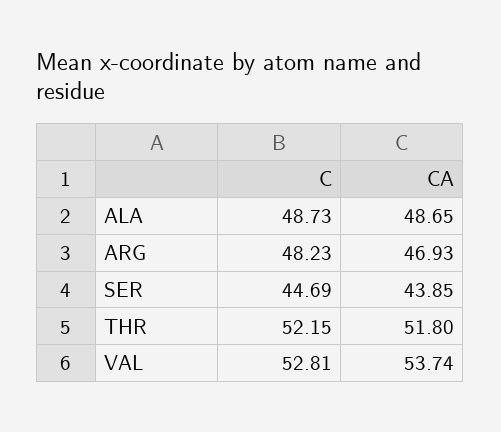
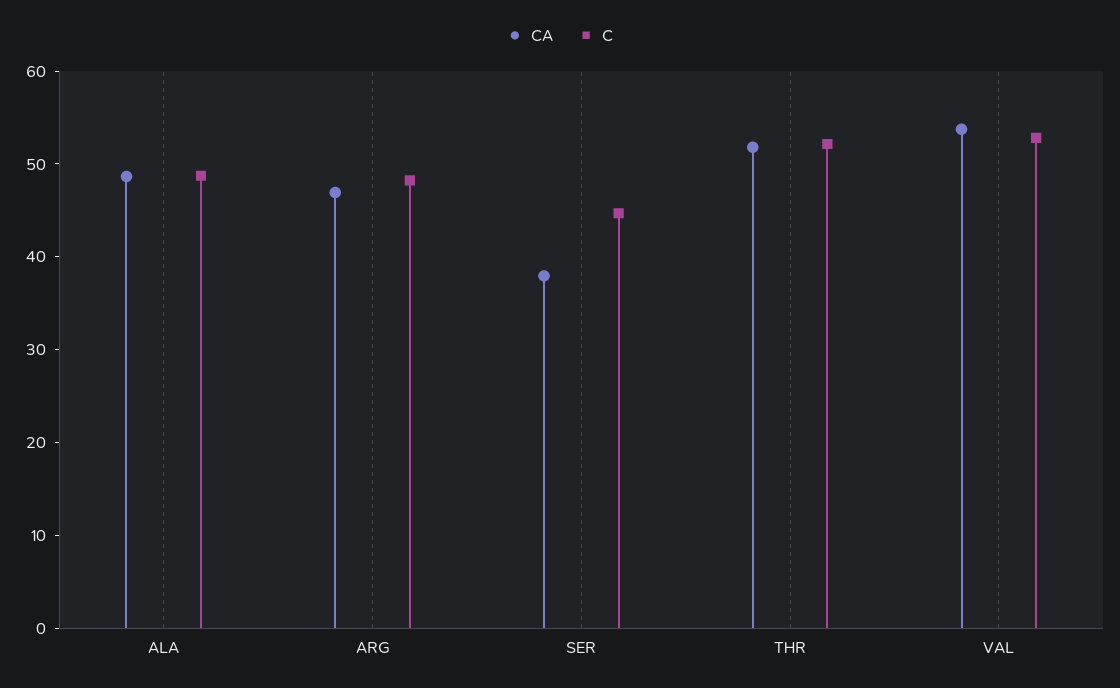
  {
    "C": {
      "ALA": 48.73,
      "ARG": 48.23,
      "SER": 44.69,
      "THR": 52.15,
      "VAL": 52.81
    },
    "CA": {
      "ALA": 48.65,
      "ARG": 46.93,
-     "SER": 43.85,
+     "SER": 38,
      "THR": 51.8,
      "VAL": 53.74
    }
  }

